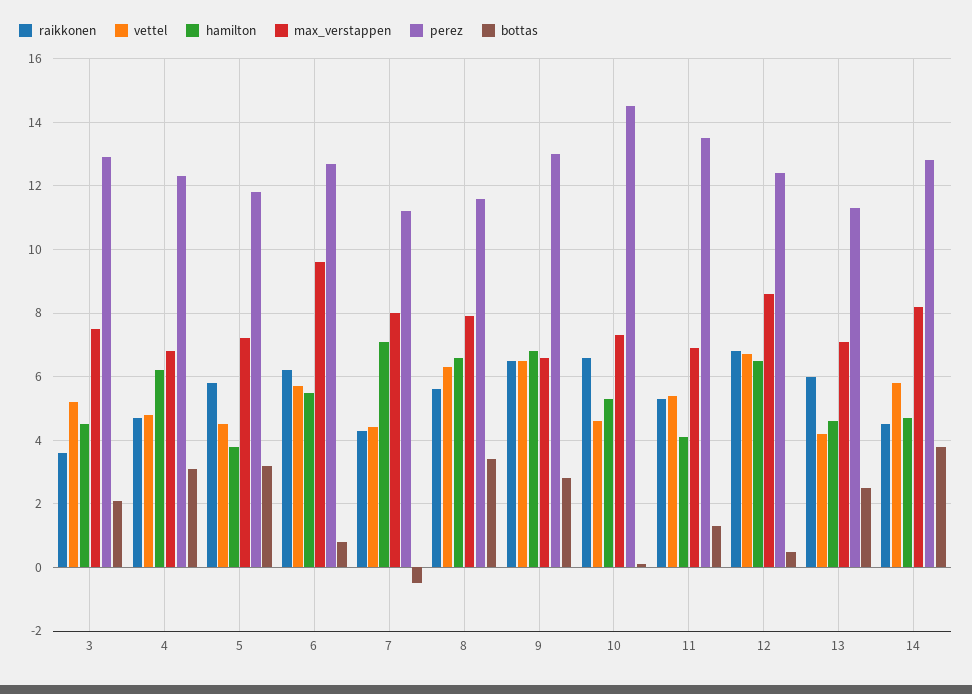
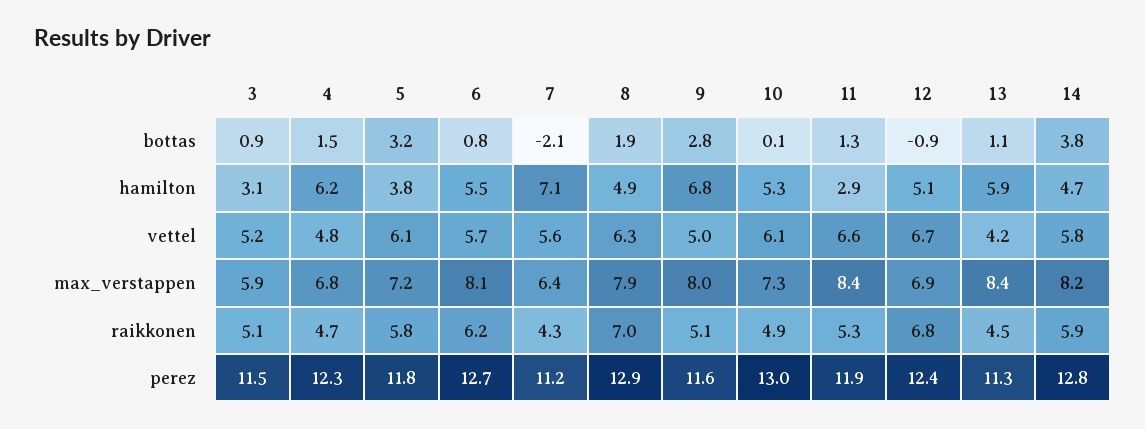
  {
    "raikkonen": {
-     "3": 3.5,
+     "3": 5.1,
      "4": 4.7,
      "5": 5.8,
      "6": 6.2,
      "7": 4.3,
-     "8": 5.5,
+     "8": 7,
-     "9": 6.5,
+     "9": 5.1,
-     "10": 6.5,
+     "10": 4.9,
      "11": 5.3,
      "12": 6.8,
-     "13": 6,
+     "13": 4.5,
-     "14": 4.5
+     "14": 5.9
    },
    "vettel": {
      "3": 5.2,
      "4": 4.8,
-     "5": 4.5,
+     "5": 6.1,
      "6": 5.7,
-     "7": 4.5,
+     "7": 5.6,
      "8": 6.3,
-     "9": 6.5,
+     "9": 5,
-     "10": 4.5,
+     "10": 6.1,
-     "11": 5.5,
+     "11": 6.6,
      "12": 6.7,
      "13": 4.2,
      "14": 5.8
    },
    "hamilton": {
-     "3": 4.5,
+     "3": 3.1,
      "4": 6.2,
      "5": 3.8,
      "6": 5.5,
      "7": 7.1,
-     "8": 6.5,
+     "8": 4.9,
      "9": 6.8,
      "10": 5.3,
-     "11": 4,
+     "11": 2.9,
-     "12": 6.5,
+     "12": 5.1,
-     "13": 4.5,
+     "13": 5.9,
      "14": 4.7
    },
    "max_verstappen": {
-     "3": 7.5,
+     "3": 5.9,
      "4": 6.8,
      "5": 7.2,
-     "6": 9.5,
+     "6": 8.1,
-     "7": 8,
+     "7": 6.4,
      "8": 7.9,
-     "9": 6.5,
+     "9": 8,
      "10": 7.3,
-     "11": 7,
+     "11": 8.4,
-     "12": 8.5,
+     "12": 6.9,
-     "13": 7,
+     "13": 8.4,
      "14": 8.2
    },
    "perez": {
-     "3": 13,
+     "3": 11.5,
      "4": 12.3,
      "5": 11.8,
      "6": 12.7,
      "7": 11.2,
-     "8": 11.5,
+     "8": 12.9,
-     "9": 13,
+     "9": 11.6,
-     "10": 14.5,
+     "10": 13,
-     "11": 13.5,
+     "11": 11.9,
      "12": 12.4,
      "13": 11.3,
      "14": 12.8
    },
    "bottas": {
-     "3": 2,
+     "3": 0.9,
-     "4": 3,
+     "4": 1.5,
      "5": 3.2,
      "6": 0.8,
-     "7": -0.5,
+     "7": -2.1,
-     "8": 3.5,
+     "8": 1.9,
      "9": 2.8,
      "10": 0.1,
      "11": 1.3,
-     "12": 0.5,
+     "12": -0.9,
-     "13": 2.5,
+     "13": 1.1,
      "14": 3.8
    }
  }

